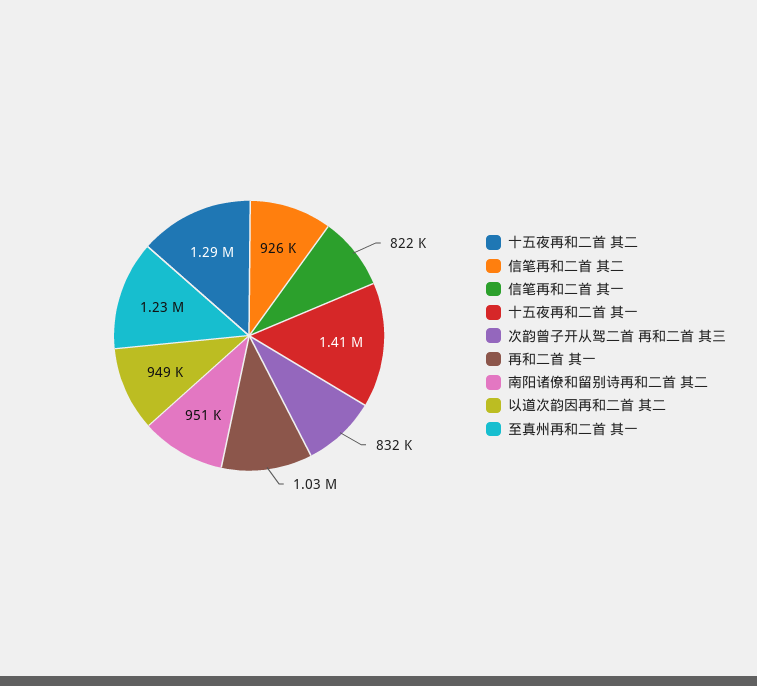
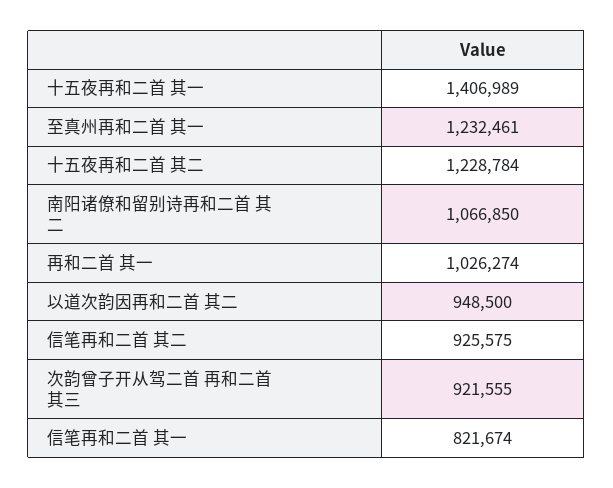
  {
-   "十五夜再和二首 其二": 1290000,
+   "十五夜再和二首 其二": 1228784,
    "信笔再和二首 其二": 925575,
    "信笔再和二首 其一": 821674,
    "十五夜再和二首 其一": 1406989,
-   "次韵曾子开从驾二首 再和二首 其三": 832000,
+   "次韵曾子开从驾二首 再和二首 其三": 921555,
    "再和二首 其一": 1026274,
-   "南阳诸僚和留别诗再和二首 其二": 951000,
+   "南阳诸僚和留别诗再和二首 其二": 1066850,
    "以道次韵因再和二首 其二": 948500,
    "至真州再和二首 其一": 1232461
  }

